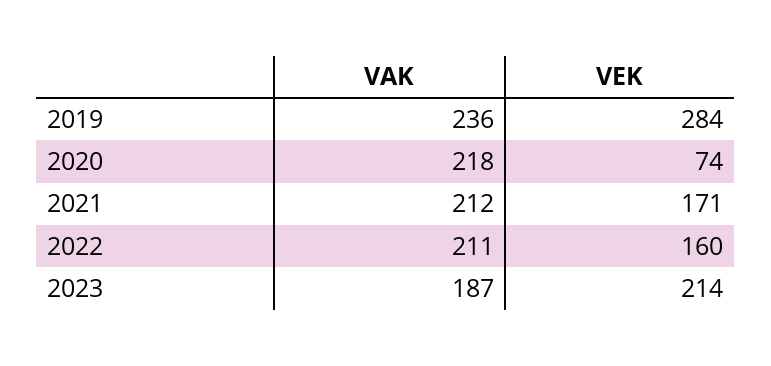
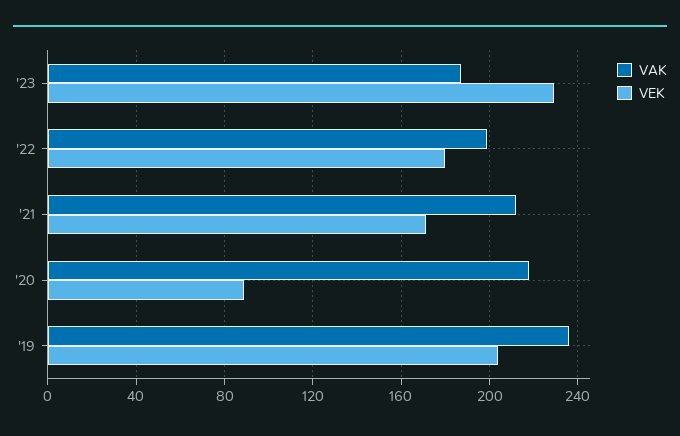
  {
    "VAK": {
      "2019": 236,
      "2020": 218,
      "2021": 212,
-     "2022": 211,
+     "2022": 200,
      "2023": 187
    },
    "VEK": {
-     "2019": 284,
+     "2019": 205,
-     "2020": 74,
+     "2020": 90,
      "2021": 171,
-     "2022": 160,
+     "2022": 180,
-     "2023": 214
+     "2023": 230
    }
  }

